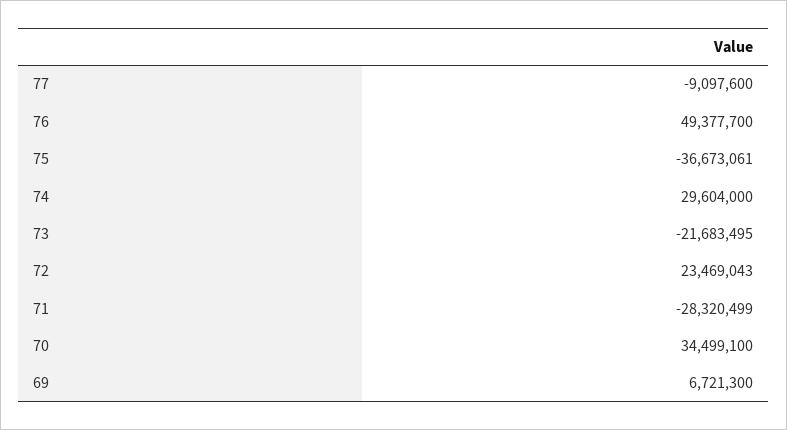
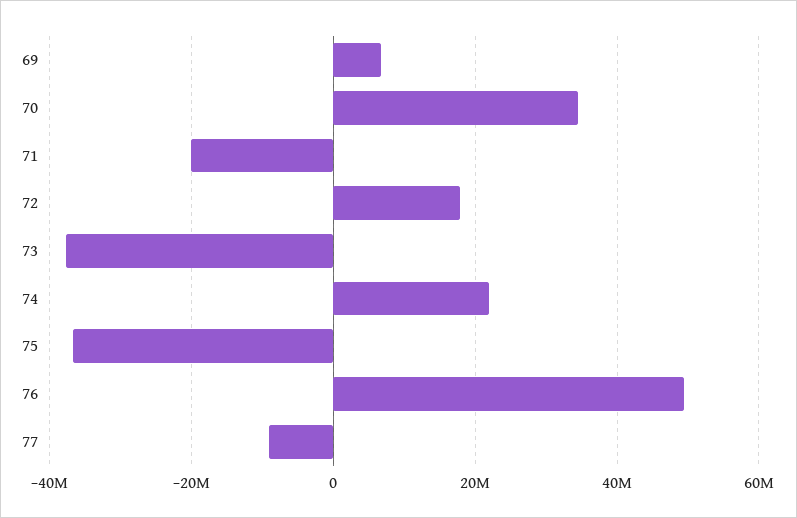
  {
    "77": -9097600,
    "76": 49377700,
    "75": -36673061,
-   "74": 29604000,
+   "74": 22000000,
-   "73": -21683495,
+   "73": -38000000,
-   "72": 23469043,
+   "72": 18000000,
-   "71": -28320499,
+   "71": -20000000,
    "70": 34499100,
    "69": 6721300
  }

